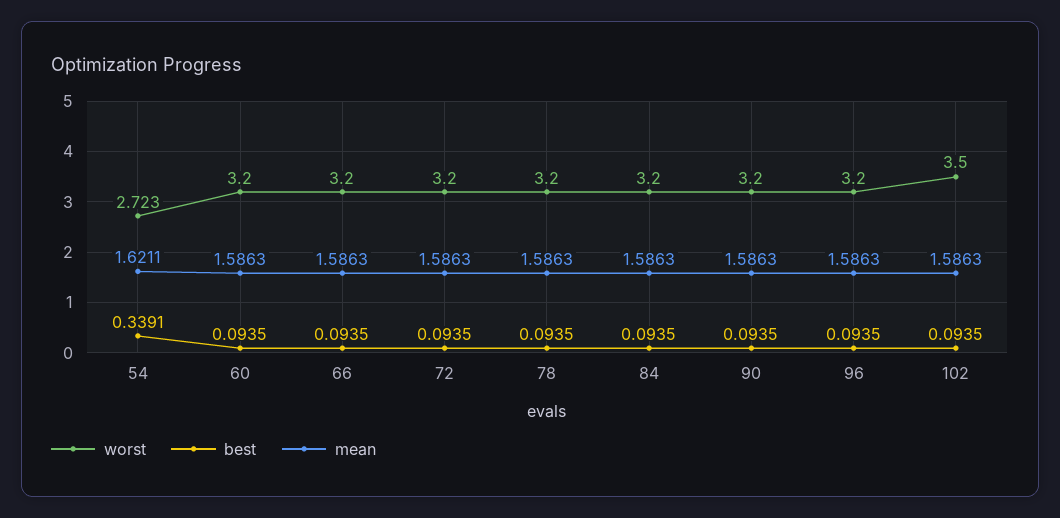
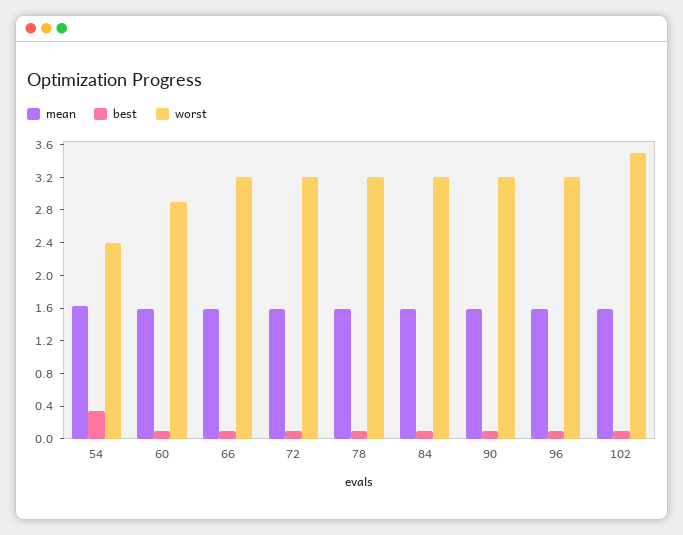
  {
    "worst": {
-     "54": 2.723,
+     "54": 2.4,
-     "60": 3.2,
+     "60": 2.9,
      "66": 3.2,
      "72": 3.2,
      "78": 3.2,
      "84": 3.2,
      "90": 3.2,
      "96": 3.2,
      "102": 3.5
    },
    "best": {
      "54": 0.3391,
      "60": 0.0935,
      "66": 0.0935,
      "72": 0.0935,
      "78": 0.0935,
      "84": 0.0935,
      "90": 0.0935,
      "96": 0.0935,
      "102": 0.0935
    },
    "mean": {
      "54": 1.6211,
      "60": 1.5863,
      "66": 1.5863,
      "72": 1.5863,
      "78": 1.5863,
      "84": 1.5863,
      "90": 1.5863,
      "96": 1.5863,
      "102": 1.5863
    }
  }

